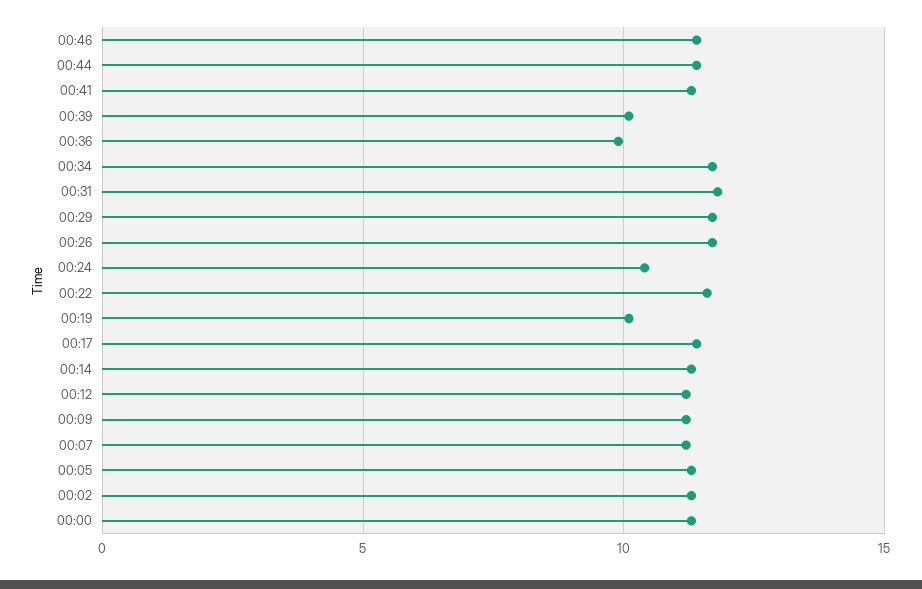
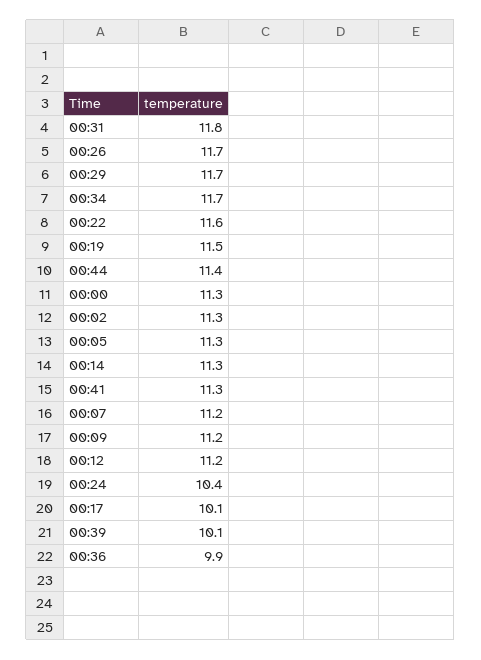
  {
-   "00:46": 11.5,
    "00:44": 11.4,
    "00:41": 11.3,
    "00:39": 10.1,
    "00:36": 9.9,
    "00:34": 11.7,
    "00:31": 11.8,
    "00:29": 11.7,
    "00:26": 11.7,
    "00:24": 10.4,
    "00:22": 11.6,
-   "00:19": 10,
+   "00:19": 11.5,
-   "00:17": 11.5,
+   "00:17": 10.1,
    "00:14": 11.3,
    "00:12": 11.2,
    "00:09": 11.2,
    "00:07": 11.2,
    "00:05": 11.3,
    "00:02": 11.3,
    "00:00": 11.3
  }

